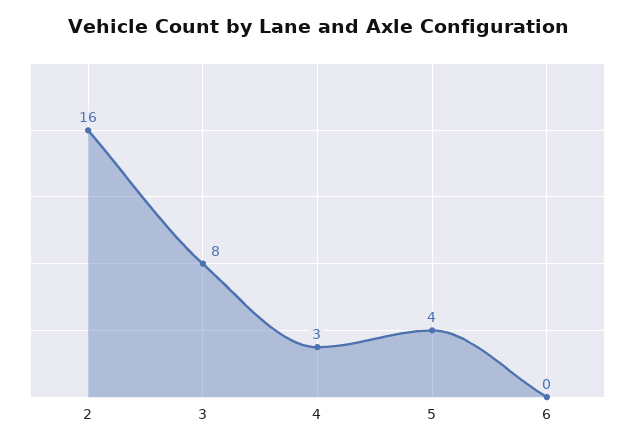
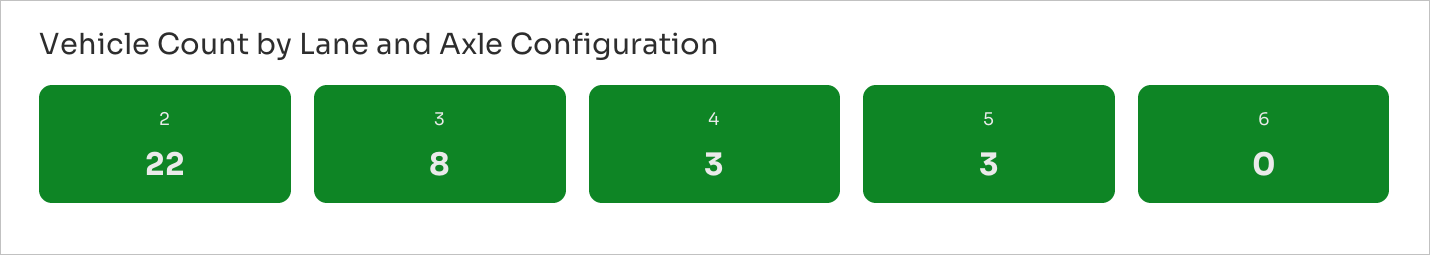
  {
-   "2": 16,
+   "2": 22,
    "3": 8,
    "4": 3,
-   "5": 4,
+   "5": 3,
    "6": 0
  }

